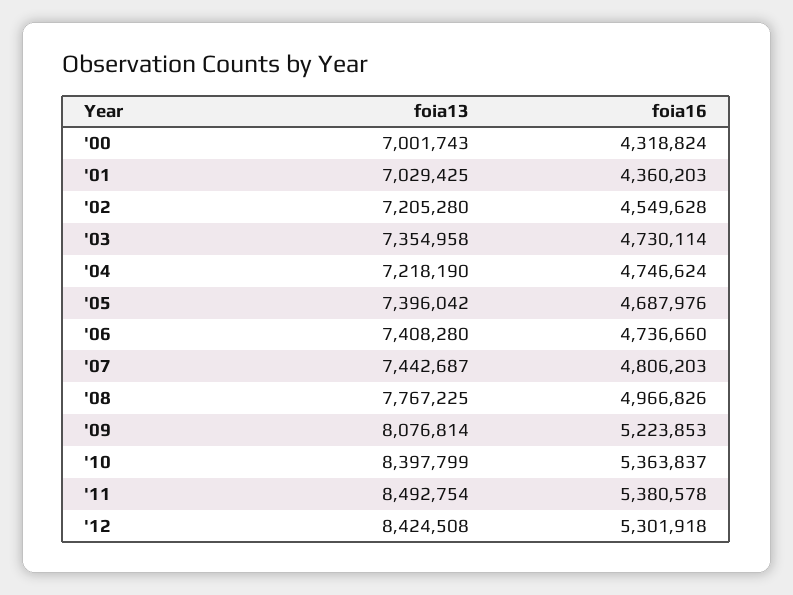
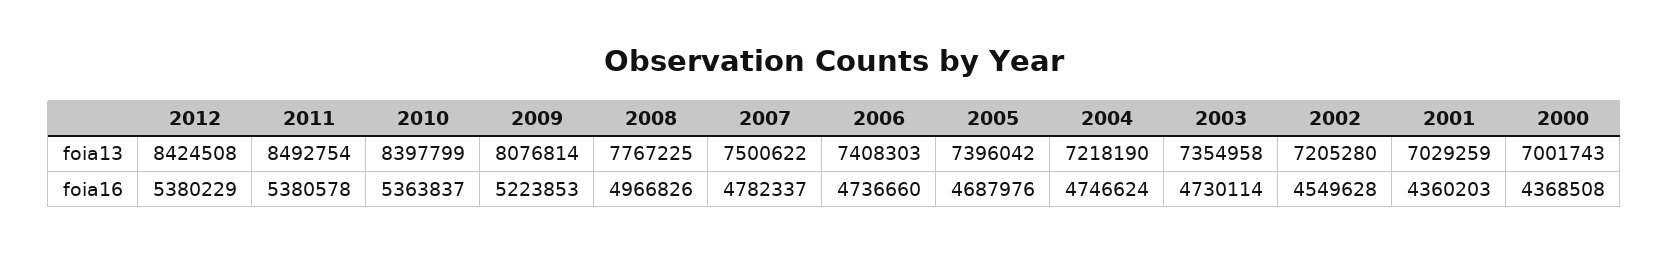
  {
    "foia13": {
      "'00": 7001743,
-     "'01": 7029425,
+     "'01": 7029259,
      "'02": 7205280,
      "'03": 7354958,
      "'04": 7218190,
      "'05": 7396042,
-     "'06": 7408280,
+     "'06": 7408303,
-     "'07": 7442687,
+     "'07": 7500622,
      "'08": 7767225,
      "'09": 8076814,
      "'10": 8397799,
      "'11": 8492754,
      "'12": 8424508
    },
    "foia16": {
-     "'00": 4318824,
+     "'00": 4368508,
      "'01": 4360203,
      "'02": 4549628,
      "'03": 4730114,
      "'04": 4746624,
      "'05": 4687976,
      "'06": 4736660,
-     "'07": 4806203,
+     "'07": 4782337,
      "'08": 4966826,
      "'09": 5223853,
      "'10": 5363837,
      "'11": 5380578,
-     "'12": 5301918
+     "'12": 5380229
    }
  }

